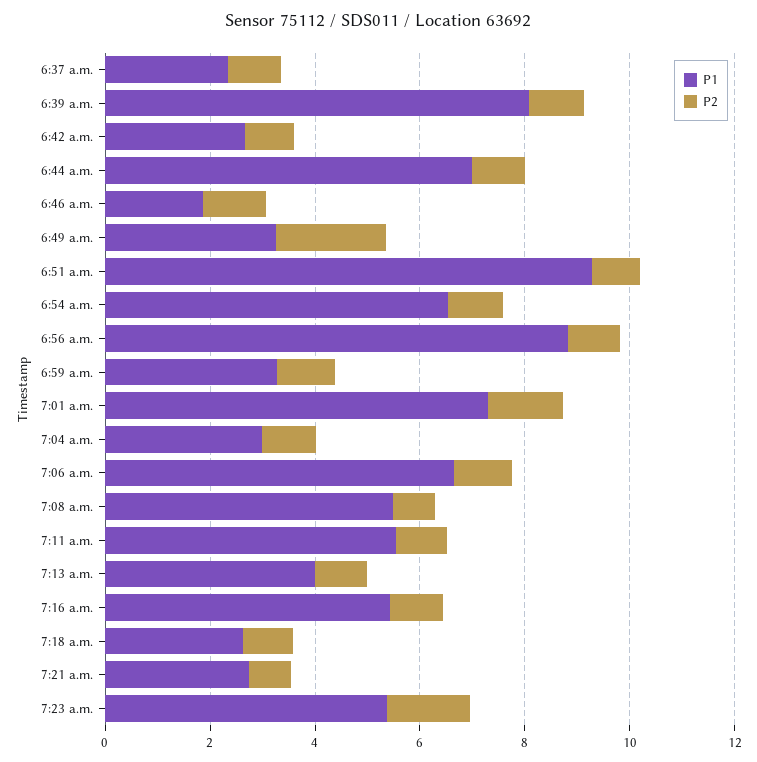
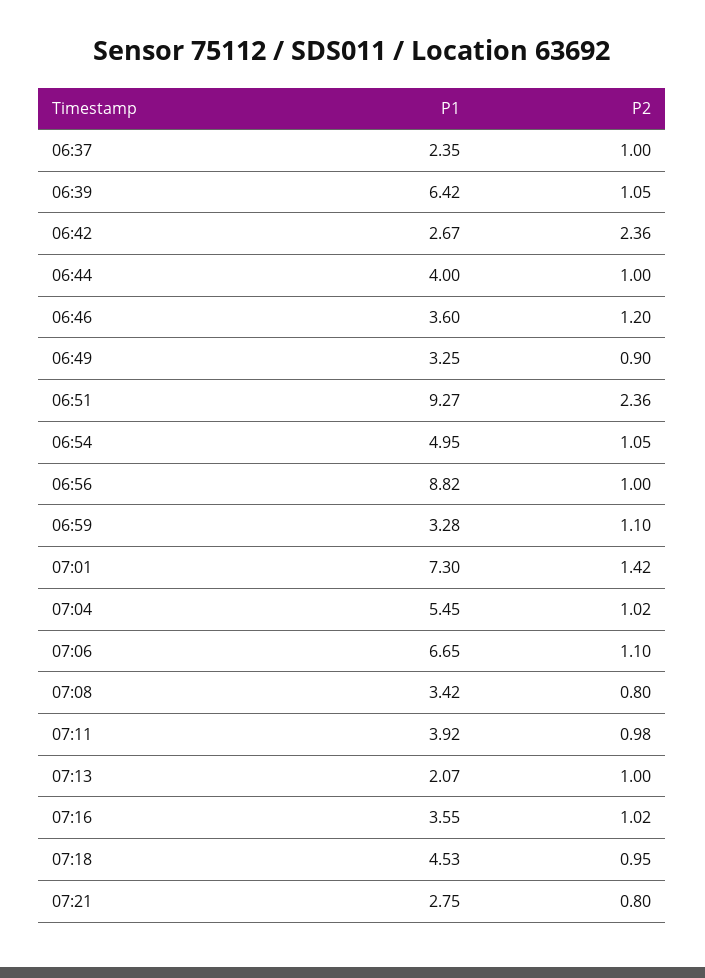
  {
    "P1": {
      "6:37 a.m.": 2.35,
-     "6:39 a.m.": 8,
+     "6:39 a.m.": 6.42,
      "6:42 a.m.": 2.67,
-     "6:44 a.m.": 7,
+     "6:44 a.m.": 4,
-     "6:46 a.m.": 2,
+     "6:46 a.m.": 3.6,
      "6:49 a.m.": 3.25,
      "6:51 a.m.": 9.27,
-     "6:54 a.m.": 6.5,
+     "6:54 a.m.": 4.95,
      "6:56 a.m.": 8.82,
      "6:59 a.m.": 3.28,
      "7:01 a.m.": 7.3,
-     "7:04 a.m.": 3,
+     "7:04 a.m.": 5.45,
      "7:06 a.m.": 6.65,
-     "7:08 a.m.": 5.5,
+     "7:08 a.m.": 3.42,
-     "7:11 a.m.": 5.5,
+     "7:11 a.m.": 3.92,
-     "7:13 a.m.": 4,
+     "7:13 a.m.": 2.07,
-     "7:16 a.m.": 5.5,
+     "7:16 a.m.": 3.55,
-     "7:18 a.m.": 2.5,
+     "7:18 a.m.": 4.53,
-     "7:21 a.m.": 2.75,
+     "7:21 a.m.": 2.75
-     "7:23 a.m.": 5.5
    },
    "P2": {
      "6:37 a.m.": 1,
      "6:39 a.m.": 1.05,
-     "6:42 a.m.": 1,
+     "6:42 a.m.": 2.36,
      "6:44 a.m.": 1,
      "6:46 a.m.": 1.2,
-     "6:49 a.m.": 2,
+     "6:49 a.m.": 0.9,
-     "6:51 a.m.": 1,
+     "6:51 a.m.": 2.36,
      "6:54 a.m.": 1.05,
      "6:56 a.m.": 1,
      "6:59 a.m.": 1.1,
      "7:01 a.m.": 1.42,
      "7:04 a.m.": 1.02,
      "7:06 a.m.": 1.1,
      "7:08 a.m.": 0.8,
      "7:11 a.m.": 0.98,
      "7:13 a.m.": 1,
      "7:16 a.m.": 1.02,
      "7:18 a.m.": 0.95,
-     "7:21 a.m.": 0.8,
+     "7:21 a.m.": 0.8
-     "7:23 a.m.": 1.5
    }
  }

